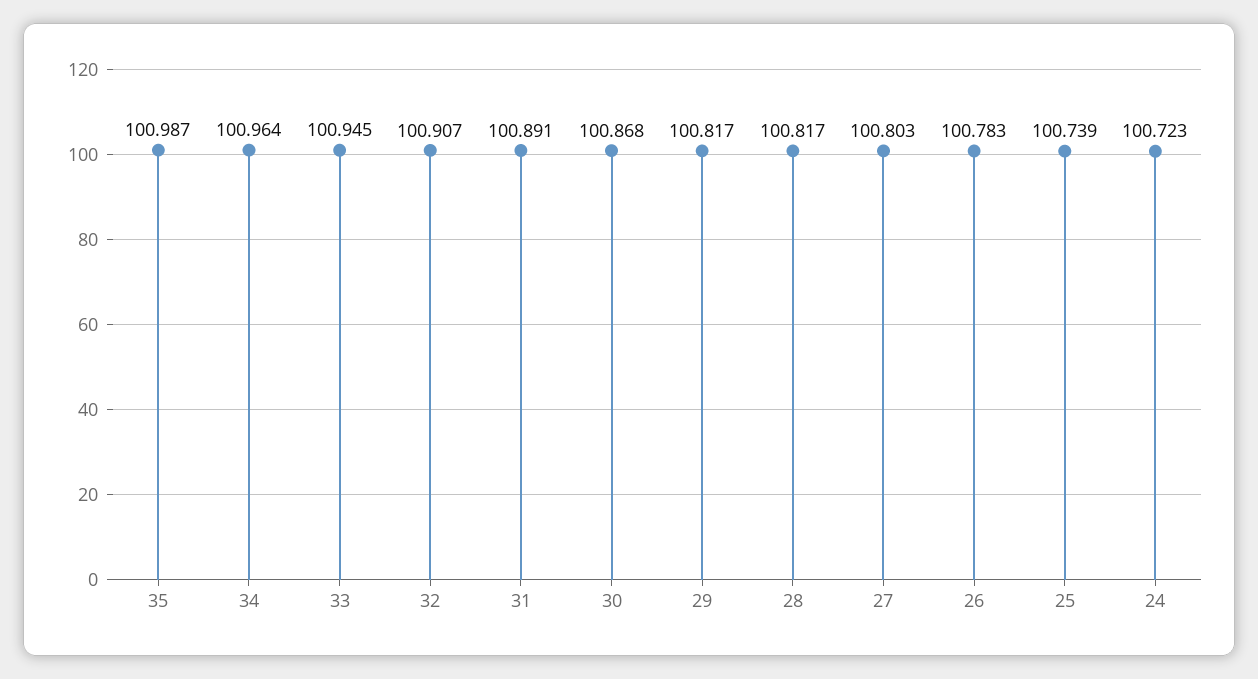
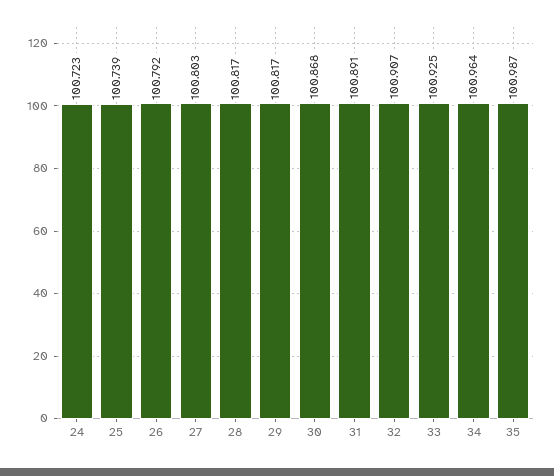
  {
    "35": 100.987,
    "34": 100.964,
-   "33": 100.945,
+   "33": 100.925,
    "32": 100.907,
    "31": 100.891,
    "30": 100.868,
    "29": 100.817,
    "28": 100.817,
    "27": 100.803,
-   "26": 100.783,
+   "26": 100.792,
    "25": 100.739,
    "24": 100.723
  }

